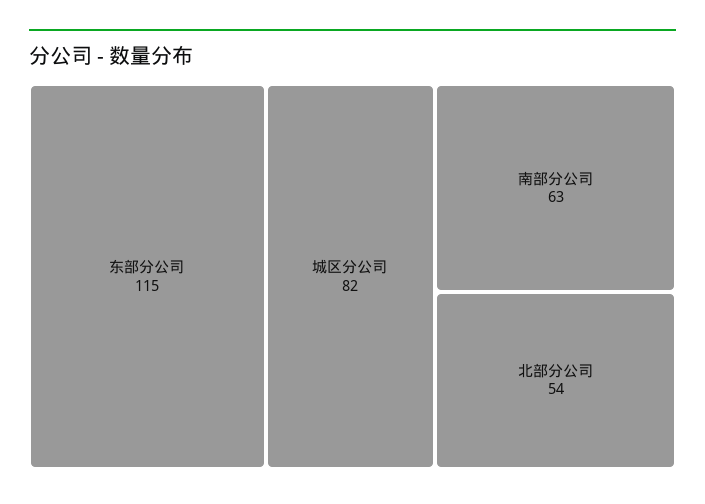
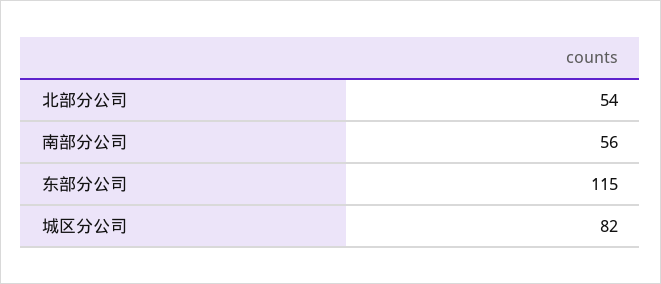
  {
    "东部分公司": 115,
    "城区分公司": 82,
-   "南部分公司": 63,
+   "南部分公司": 56,
    "北部分公司": 54
  }

